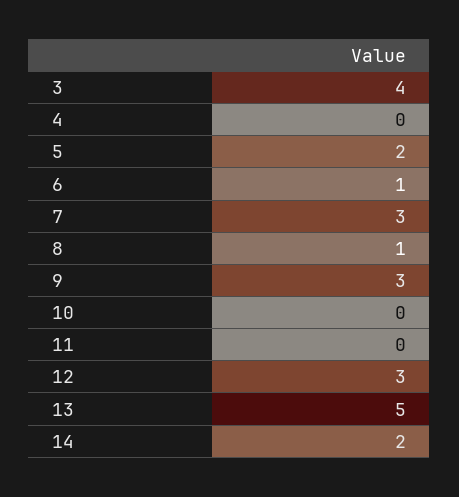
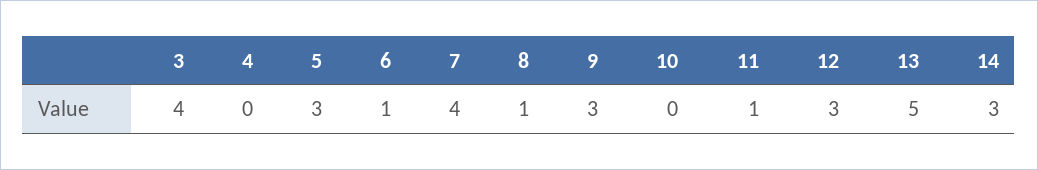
  {
    "3": 4,
    "4": 0,
-   "5": 2,
+   "5": 3,
    "6": 1,
-   "7": 3,
+   "7": 4,
    "8": 1,
    "9": 3,
    "10": 0,
-   "11": 0,
+   "11": 1,
    "12": 3,
    "13": 5,
-   "14": 2
+   "14": 3
  }

